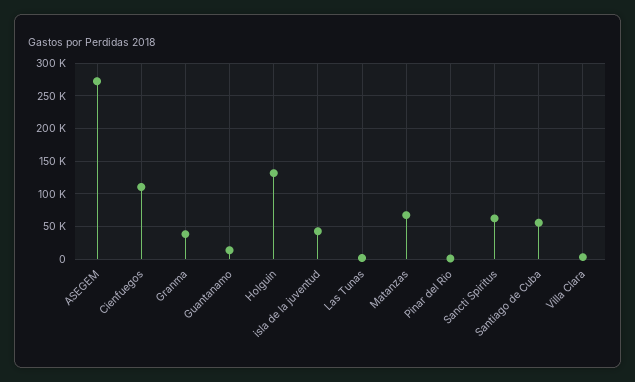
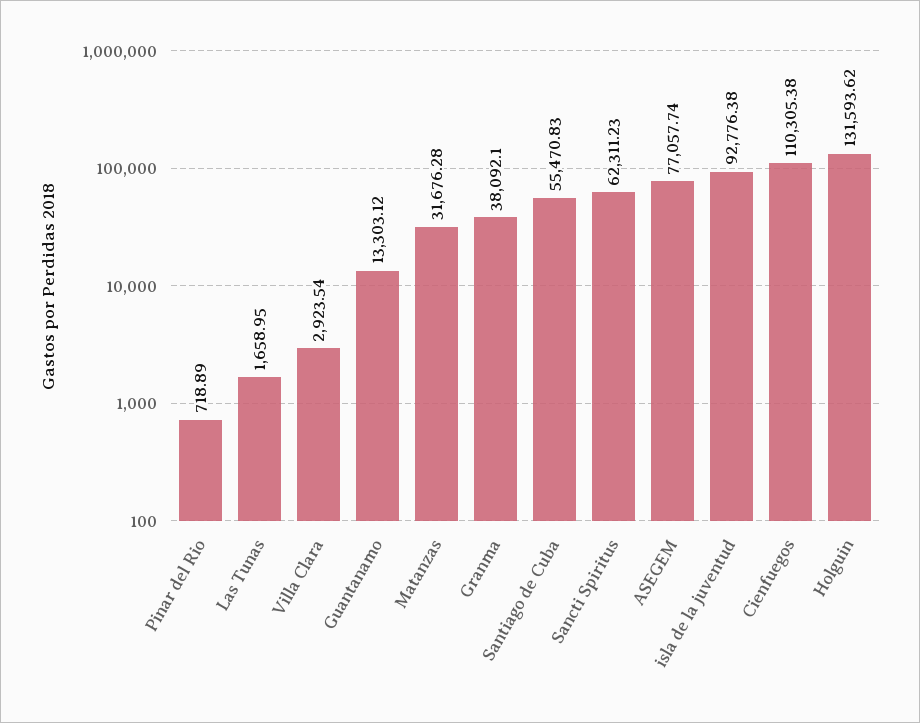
  {
-   "ASEGEM": 270000,
+   "ASEGEM": 77057.74,
    "Cienfuegos": 110305.38,
    "Granma": 38092.1,
    "Guantanamo": 13303.12,
    "Holguin": 131593.62,
-   "isla de la juventud": 40000,
+   "isla de la juventud": 92776.38,
    "Las Tunas": 1658.95,
-   "Matanzas": 70000,
+   "Matanzas": 31676.28,
    "Pinar del Rio": 718.89,
    "Sancti Spiritus": 62311.23,
    "Santiago de Cuba": 55470.83,
    "Villa Clara": 2923.54
  }

